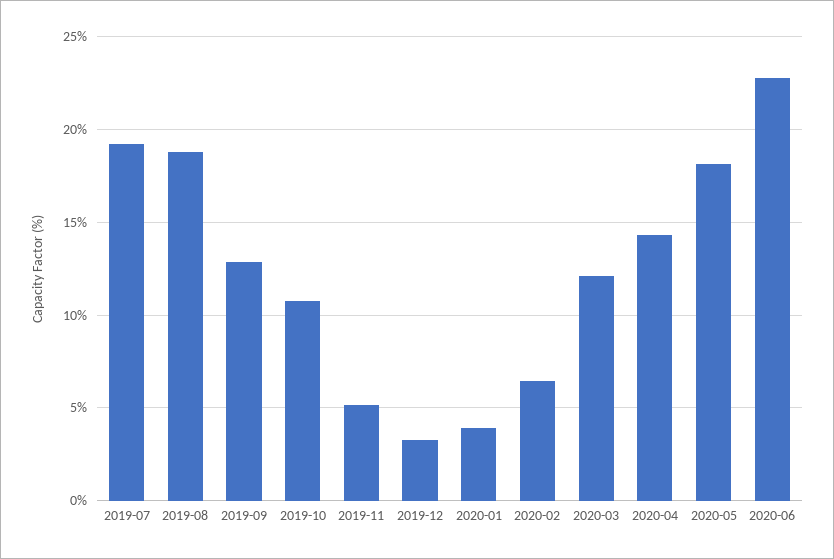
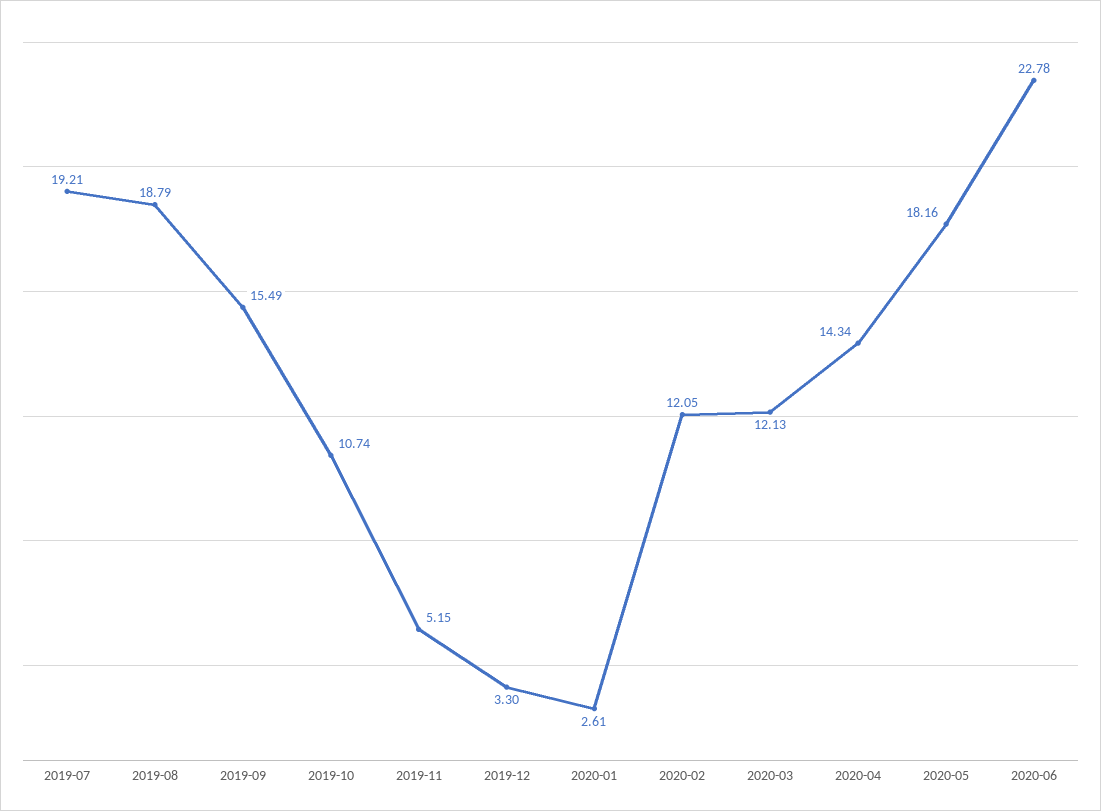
  {
    "2019-07": 19.21,
    "2019-08": 18.79,
-   "2019-09": 13,
+   "2019-09": 15.49,
    "2019-10": 10.74,
    "2019-11": 5.15,
    "2019-12": 3.3,
-   "2020-01": 4,
+   "2020-01": 2.61,
-   "2020-02": 6.5,
+   "2020-02": 12.05,
    "2020-03": 12.13,
    "2020-04": 14.34,
    "2020-05": 18.16,
    "2020-06": 22.78
  }

